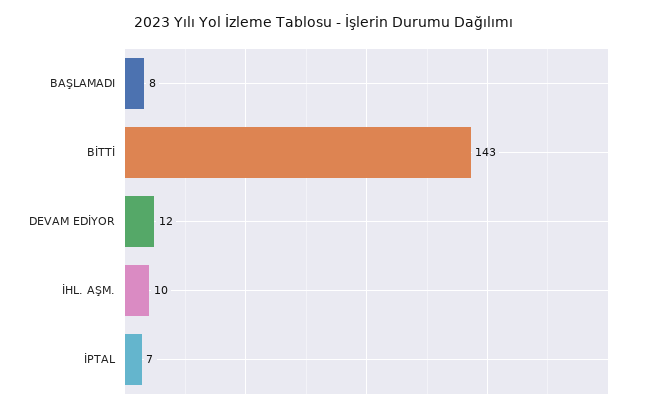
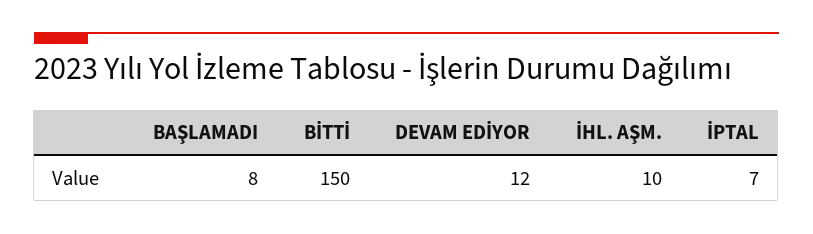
  {
    "BAŞLAMADI": 8,
-   "BİTTİ": 143,
+   "BİTTİ": 150,
    "DEVAM EDİYOR": 12,
    "İHL. AŞM.": 10,
    "İPTAL": 7
  }

